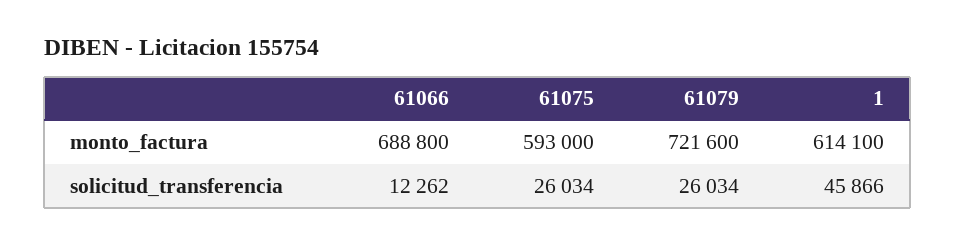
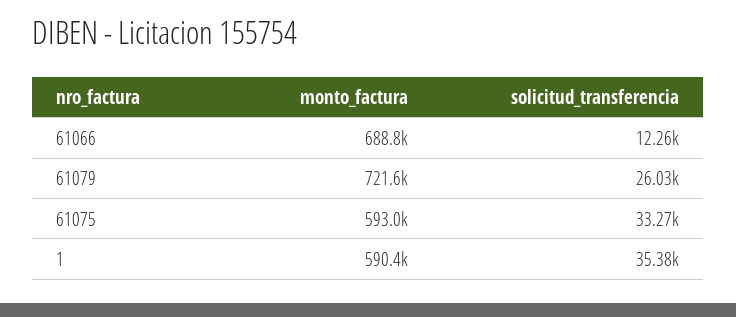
  {
    "61066": {
      "monto_factura": 688800,
      "solicitud_transferencia": 12262
    },
    "61075": {
      "monto_factura": 593000,
-     "solicitud_transferencia": 26034
+     "solicitud_transferencia": 33270
    },
    "61079": {
      "monto_factura": 721600,
      "solicitud_transferencia": 26034
    },
    "1": {
-     "monto_factura": 614100,
+     "monto_factura": 590400,
-     "solicitud_transferencia": 45866
+     "solicitud_transferencia": 35380
    }
  }

